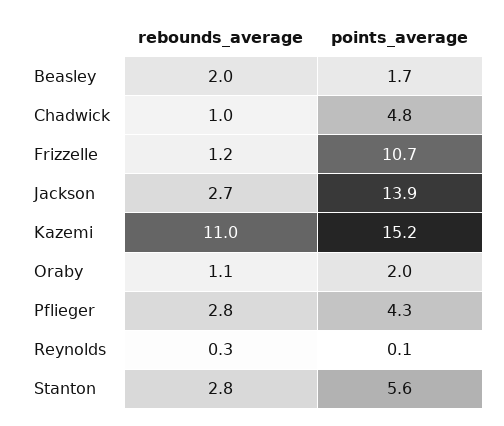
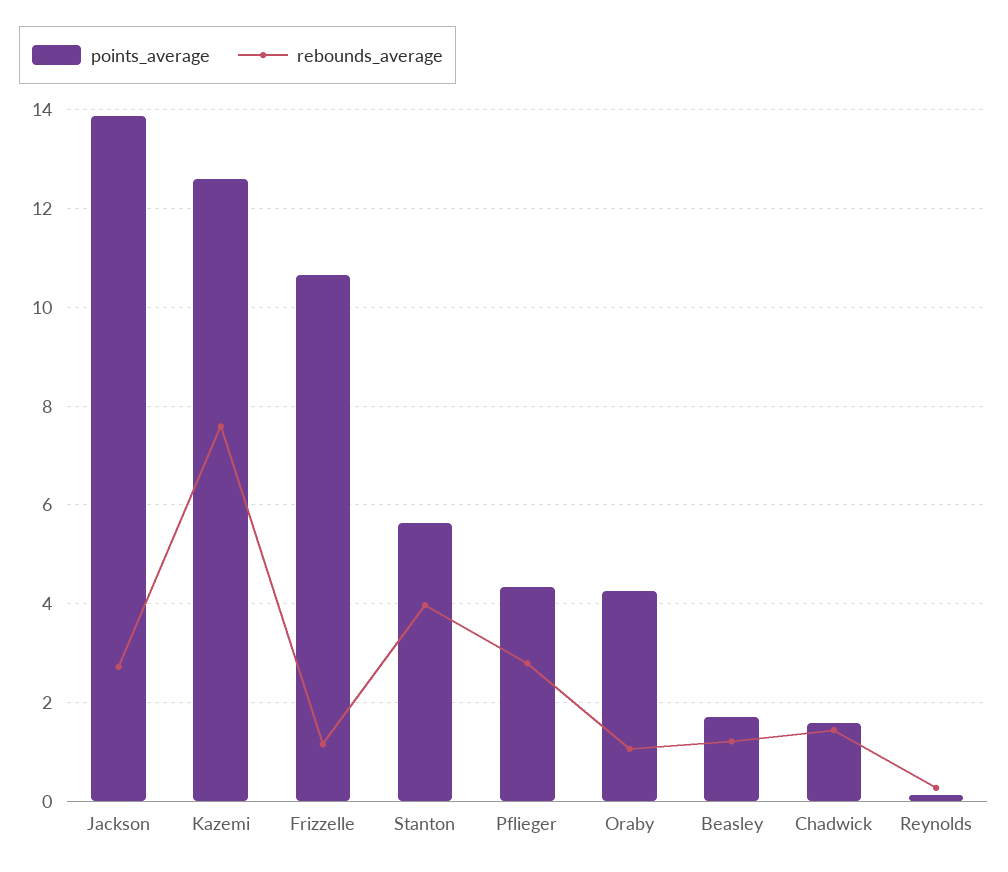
  {
    "rebounds_average": {
-     "Beasley": 2,
+     "Beasley": 1.2,
-     "Chadwick": 1,
+     "Chadwick": 1.4,
      "Frizzelle": 1.2,
      "Jackson": 2.7,
-     "Kazemi": 11,
+     "Kazemi": 7.6,
      "Oraby": 1.1,
      "Pflieger": 2.8,
      "Reynolds": 0.3,
-     "Stanton": 2.8
+     "Stanton": 4
    },
    "points_average": {
      "Beasley": 1.7,
-     "Chadwick": 4.8,
+     "Chadwick": 1.6,
      "Frizzelle": 10.7,
      "Jackson": 13.9,
-     "Kazemi": 15.2,
+     "Kazemi": 12.6,
-     "Oraby": 2,
+     "Oraby": 4.2,
      "Pflieger": 4.3,
      "Reynolds": 0.1,
      "Stanton": 5.6
    }
  }

